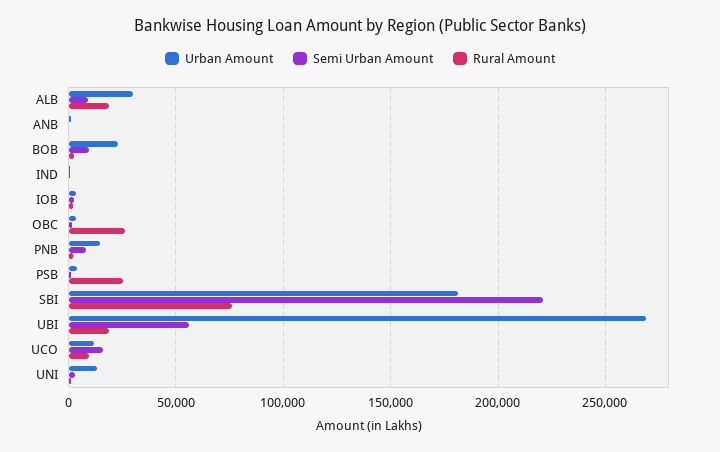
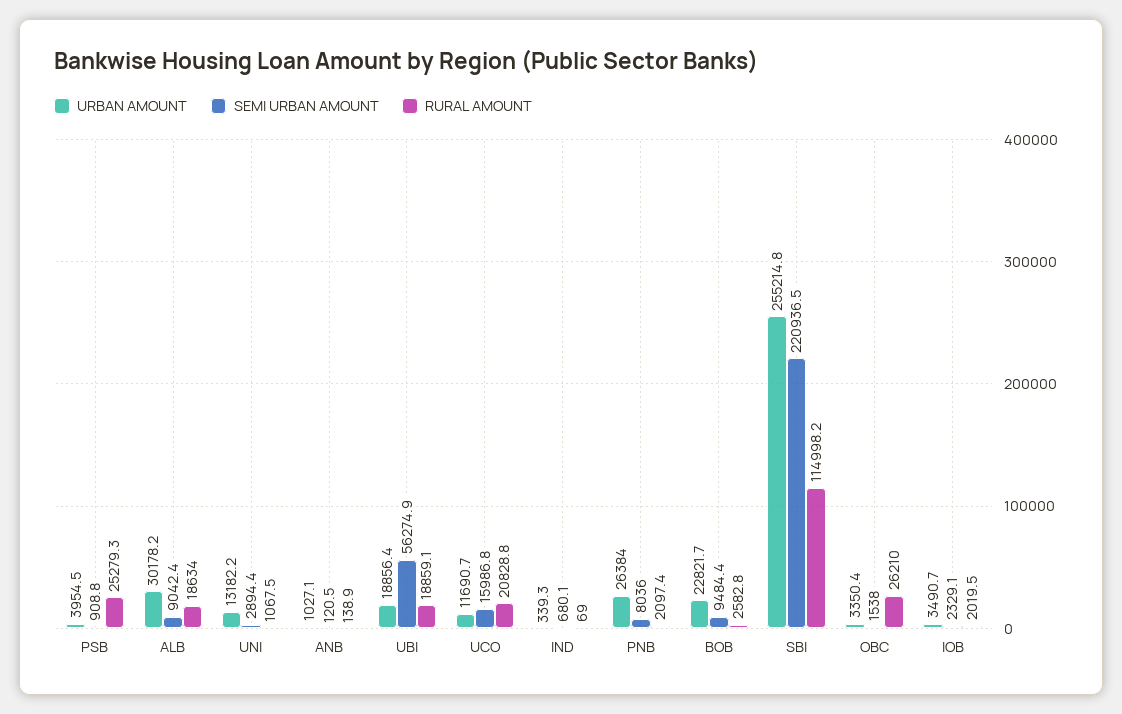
  {
    "Urban Amount": {
      "ALB": 30178.2,
      "ANB": 1027.1,
      "BOB": 22821.7,
      "IND": 339.3,
      "IOB": 3490.7,
      "OBC": 3350.4,
-     "PNB": 15000,
+     "PNB": 26384,
      "PSB": 3954.5,
-     "SBI": 180000,
+     "SBI": 255214.8,
-     "UBI": 270000,
+     "UBI": 18856.4,
      "UCO": 11690.7,
      "UNI": 13182.2
    },
    "Semi Urban Amount": {
      "ALB": 9042.4,
      "ANB": 120.5,
      "BOB": 9484.4,
      "IND": 680.1,
      "IOB": 2329.1,
      "OBC": 1538,
      "PNB": 8036,
      "PSB": 908.8,
      "SBI": 220936.5,
      "UBI": 56274.9,
      "UCO": 15986.8,
      "UNI": 2894.4
    },
    "Rural Amount": {
      "ALB": 18634,
      "ANB": 138.9,
      "BOB": 2582.8,
      "IND": 69,
      "IOB": 2019.5,
      "OBC": 26210,
      "PNB": 2097.4,
      "PSB": 25279.3,
-     "SBI": 75000,
+     "SBI": 114998.2,
      "UBI": 18859.1,
-     "UCO": 10000,
+     "UCO": 20828.8,
      "UNI": 1067.5
    }
  }

